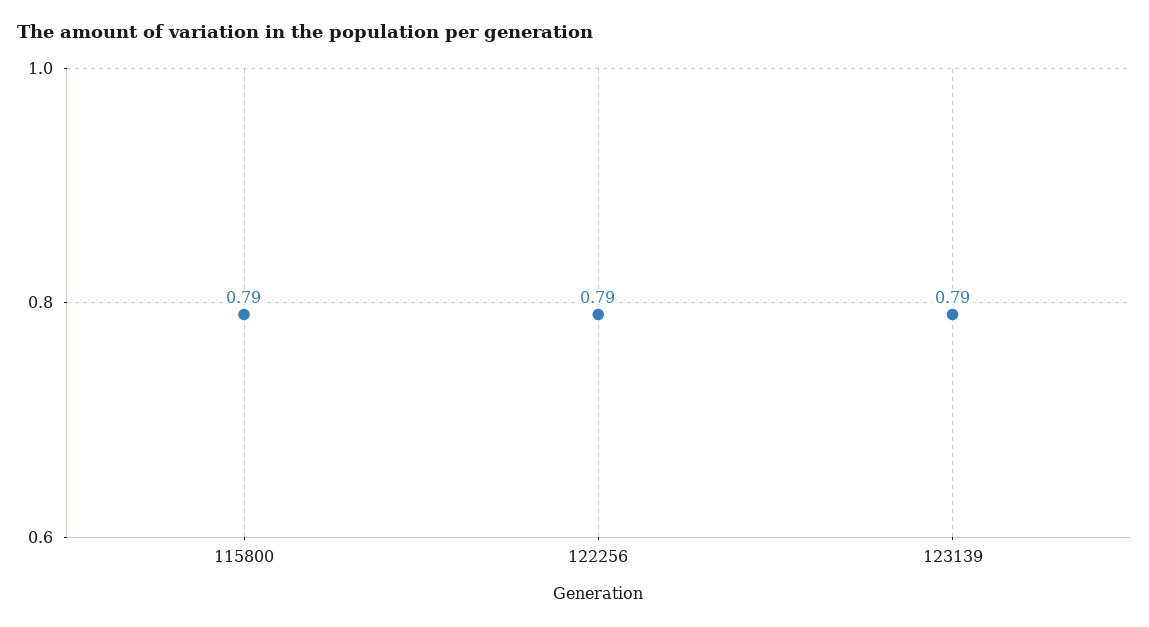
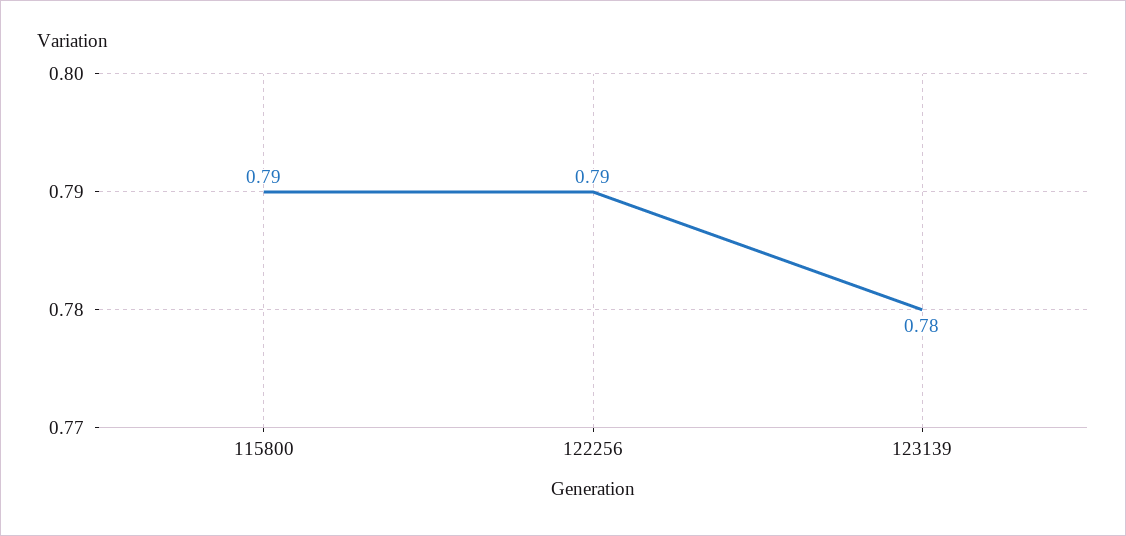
  {
    "115800": 0.79,
    "122256": 0.79,
-   "123139": 0.79
+   "123139": 0.78
  }

